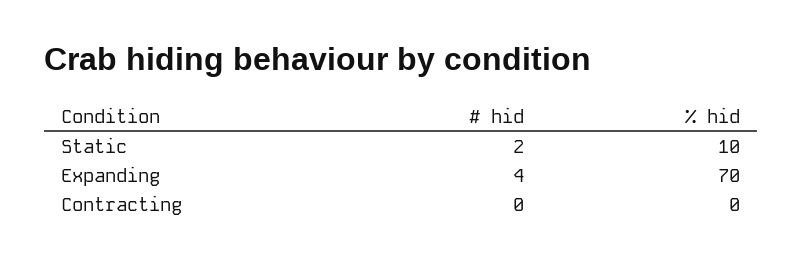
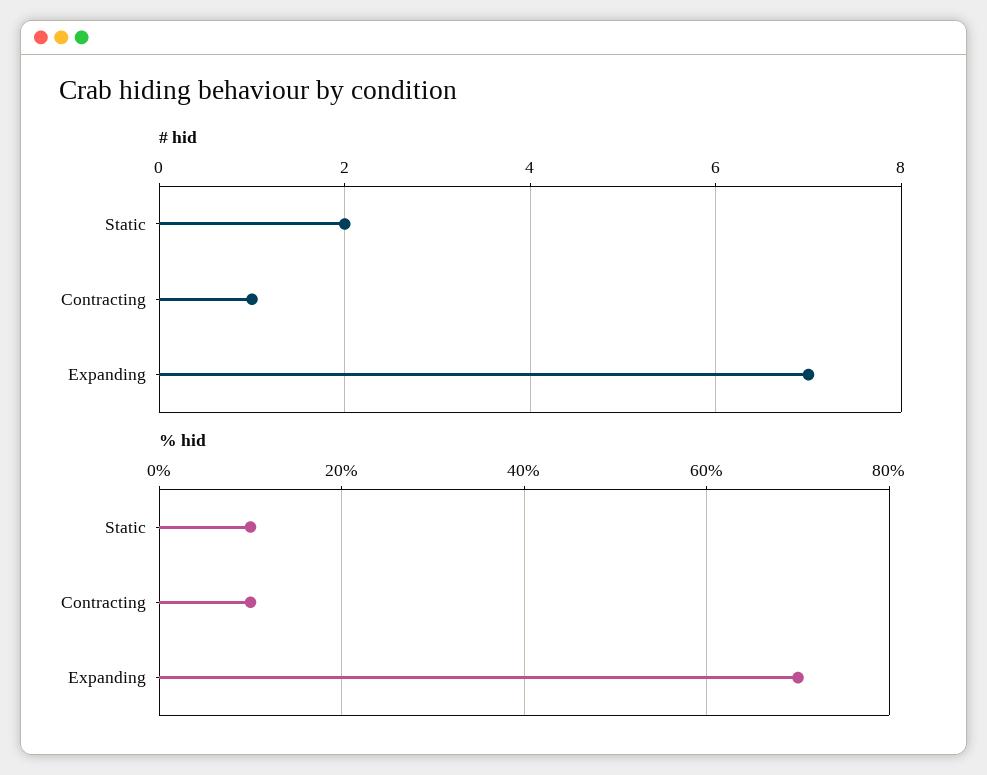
  {
    "# hid": {
      "Static": 2,
-     "Expanding": 4,
+     "Expanding": 7,
-     "Contracting": 0
+     "Contracting": 1
    },
    "% hid": {
      "Static": 10,
      "Expanding": 70,
-     "Contracting": 0
+     "Contracting": 10
    }
  }

